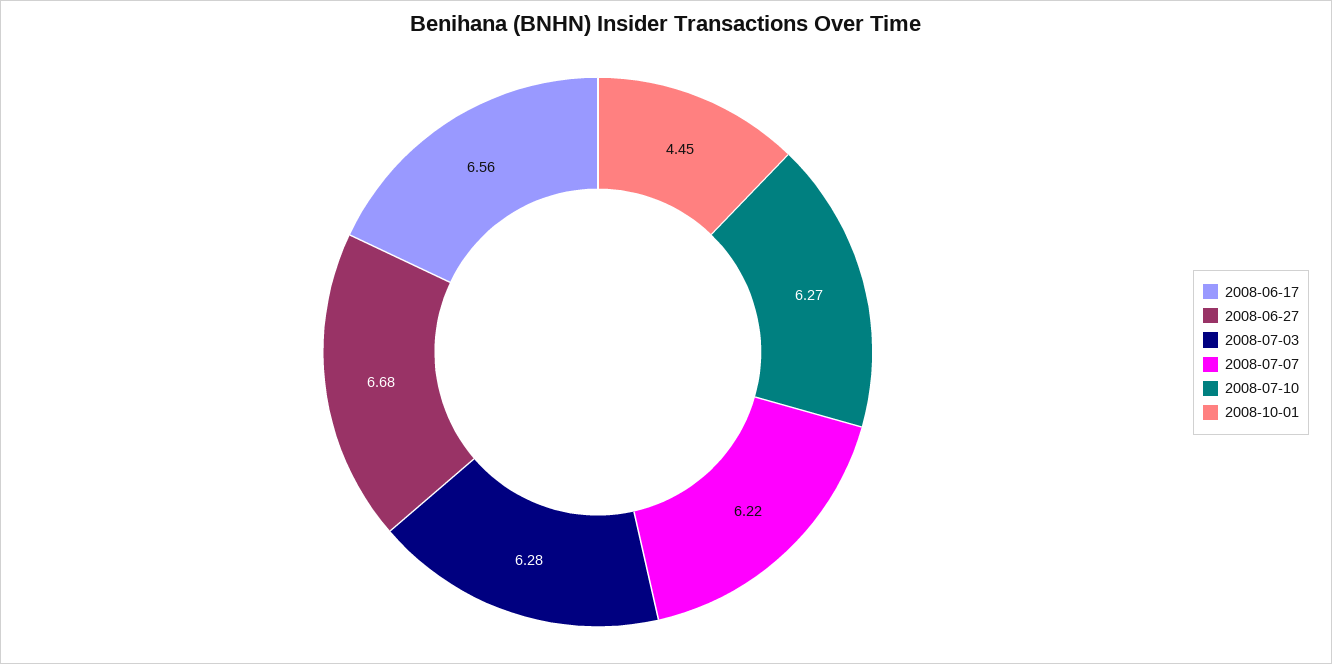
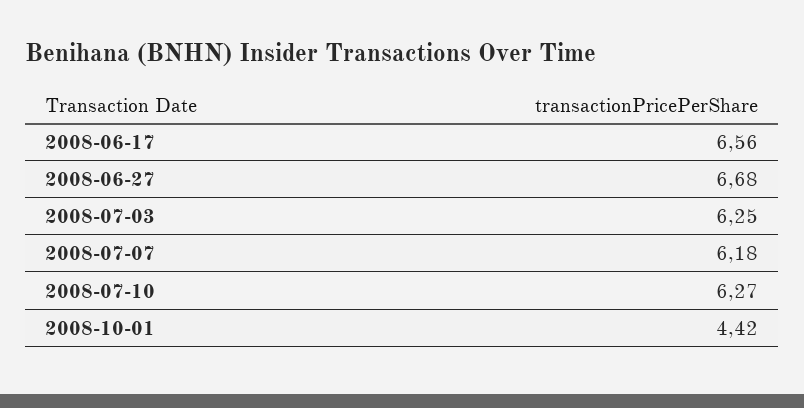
  {
    "2008-06-17": 6.56,
    "2008-06-27": 6.68,
-   "2008-07-03": 6.28,
+   "2008-07-03": 6.25,
-   "2008-07-07": 6.22,
+   "2008-07-07": 6.18,
    "2008-07-10": 6.27,
-   "2008-10-01": 4.45
+   "2008-10-01": 4.42
  }

